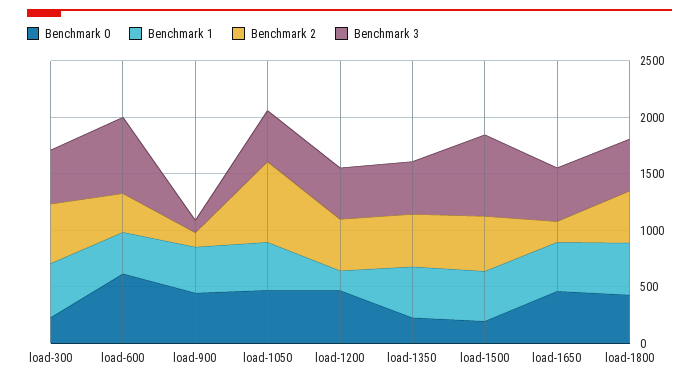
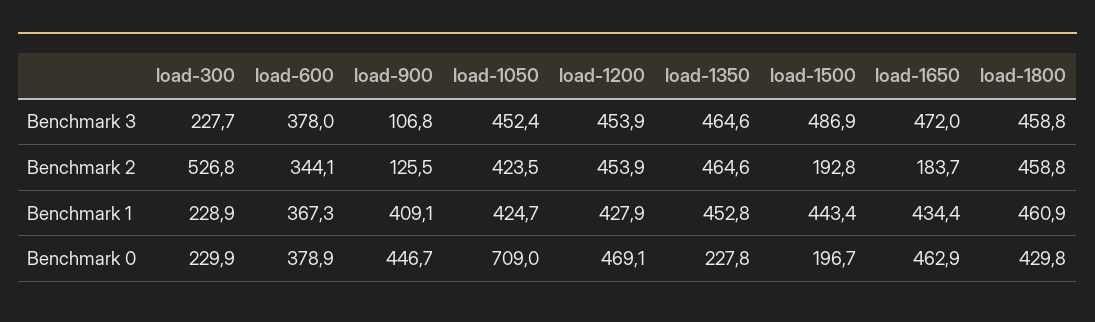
  {
    "Benchmark 0": {
      "load-300": 229.9,
-     "load-600": 600,
+     "load-600": 378.9,
      "load-900": 446.7,
-     "load-1050": 500,
+     "load-1050": 709,
      "load-1200": 469.1,
      "load-1350": 227.8,
      "load-1500": 196.7,
      "load-1650": 462.9,
      "load-1800": 429.8
    },
    "Benchmark 1": {
-     "load-300": 500,
+     "load-300": 228.9,
      "load-600": 367.3,
      "load-900": 409.1,
      "load-1050": 424.7,
-     "load-1200": 200,
+     "load-1200": 427.9,
      "load-1350": 452.8,
      "load-1500": 443.4,
      "load-1650": 434.4,
      "load-1800": 460.9
    },
    "Benchmark 2": {
      "load-300": 526.8,
      "load-600": 344.1,
      "load-900": 125.5,
-     "load-1050": 700,
+     "load-1050": 423.5,
      "load-1200": 453.9,
      "load-1350": 464.6,
-     "load-1500": 500,
+     "load-1500": 192.8,
      "load-1650": 183.7,
      "load-1800": 458.8
    },
    "Benchmark 3": {
-     "load-300": 500,
+     "load-300": 227.7,
-     "load-600": 700,
+     "load-600": 378,
      "load-900": 106.8,
      "load-1050": 452.4,
      "load-1200": 453.9,
      "load-1350": 464.6,
-     "load-1500": 700,
+     "load-1500": 486.9,
      "load-1650": 472,
      "load-1800": 458.8
    }
  }

